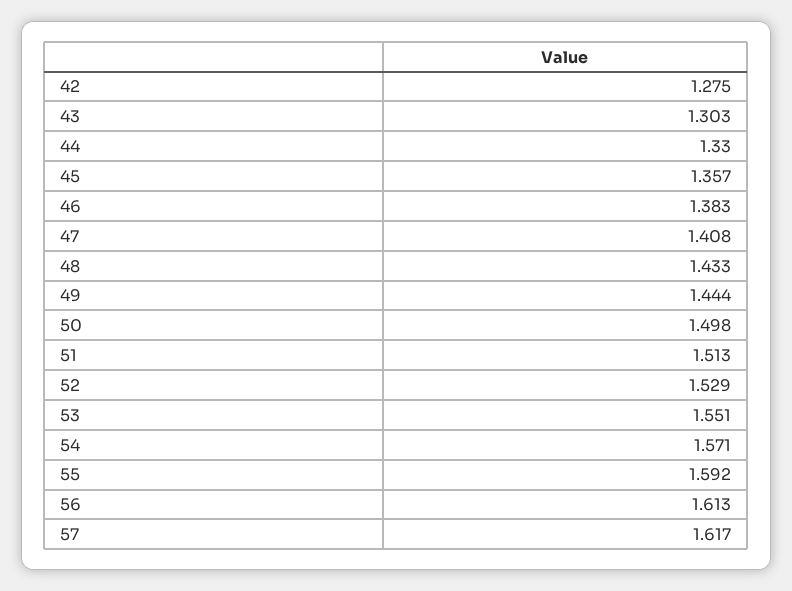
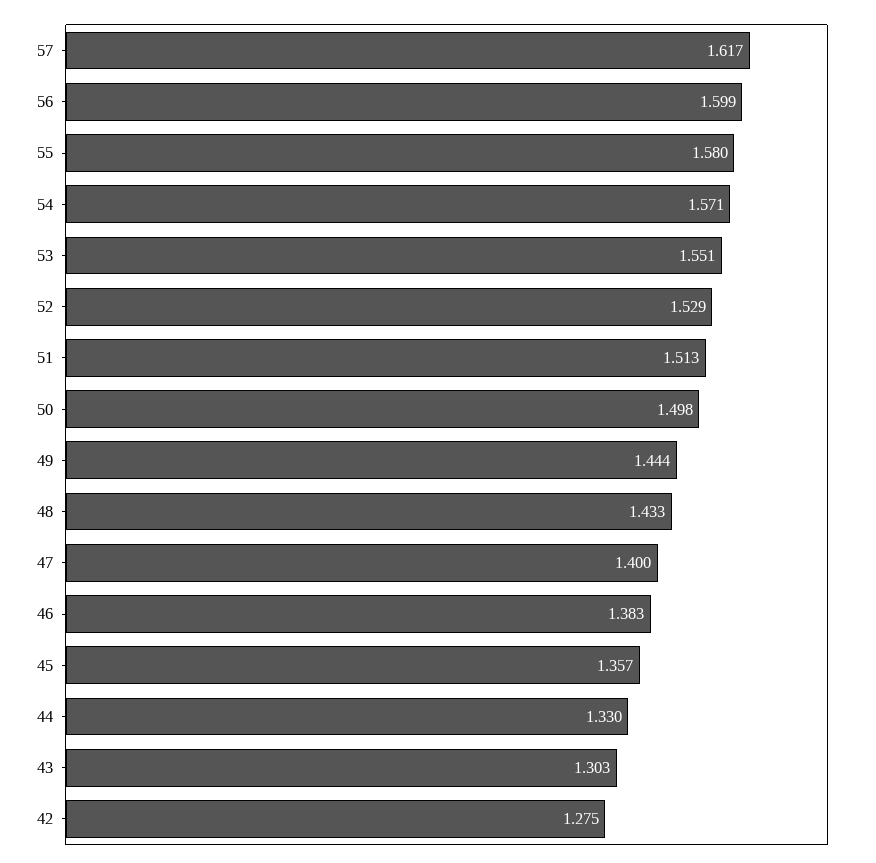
  {
    "42": 1.275,
    "43": 1.303,
    "44": 1.33,
    "45": 1.357,
    "46": 1.383,
-   "47": 1.408,
+   "47": 1.4,
    "48": 1.433,
    "49": 1.444,
    "50": 1.498,
    "51": 1.513,
    "52": 1.529,
    "53": 1.551,
    "54": 1.571,
-   "55": 1.592,
+   "55": 1.58,
-   "56": 1.613,
+   "56": 1.599,
    "57": 1.617
  }

